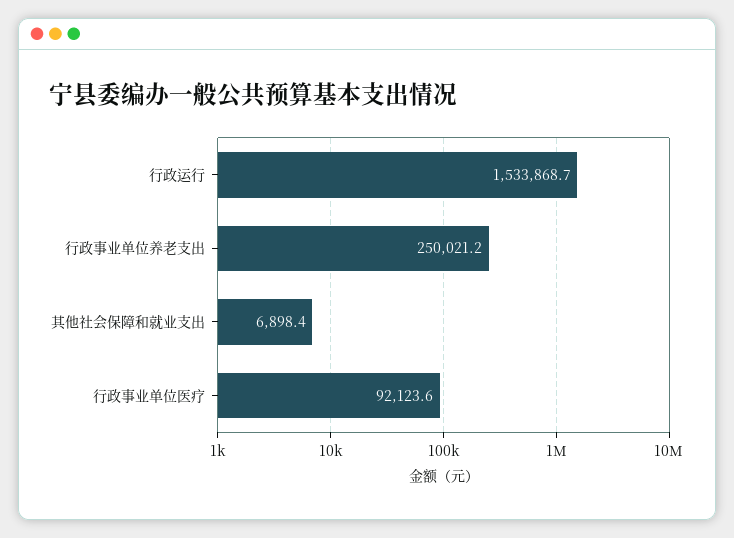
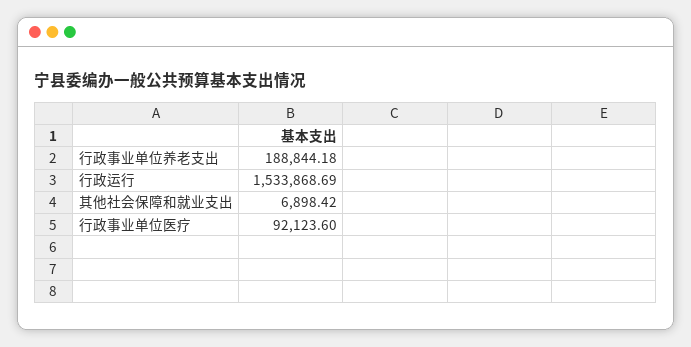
  {
    "行政运行": 1533868.69,
-   "行政事业单位养老支出": 250021.2,
+   "行政事业单位养老支出": 188844.18,
    "其他社会保障和就业支出": 6898.42,
    "行政事业单位医疗": 92123.6
  }

